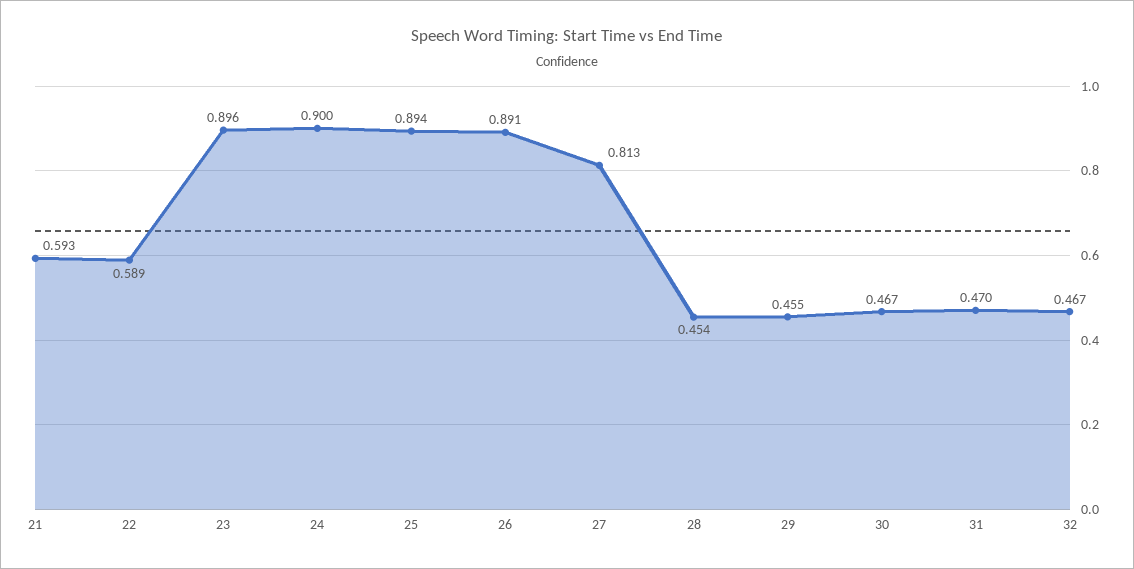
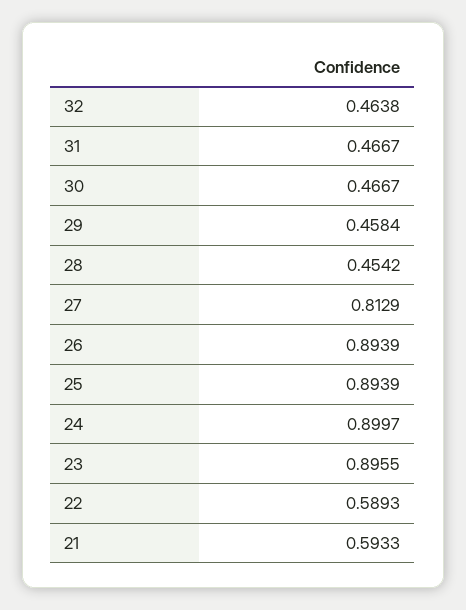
  {
    "21": 0.5933,
    "22": 0.5893,
    "23": 0.8955,
    "24": 0.8997,
    "25": 0.8939,
-   "26": 0.891,
+   "26": 0.8939,
    "27": 0.8129,
    "28": 0.4542,
-   "29": 0.455,
+   "29": 0.4584,
    "30": 0.4667,
-   "31": 0.47,
+   "31": 0.4667,
-   "32": 0.467
+   "32": 0.4638
  }

